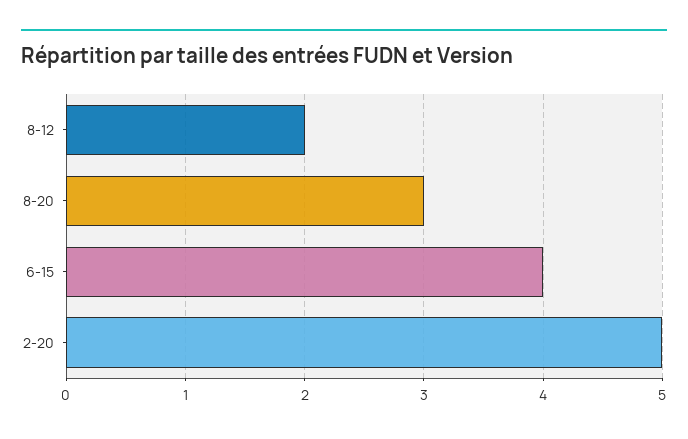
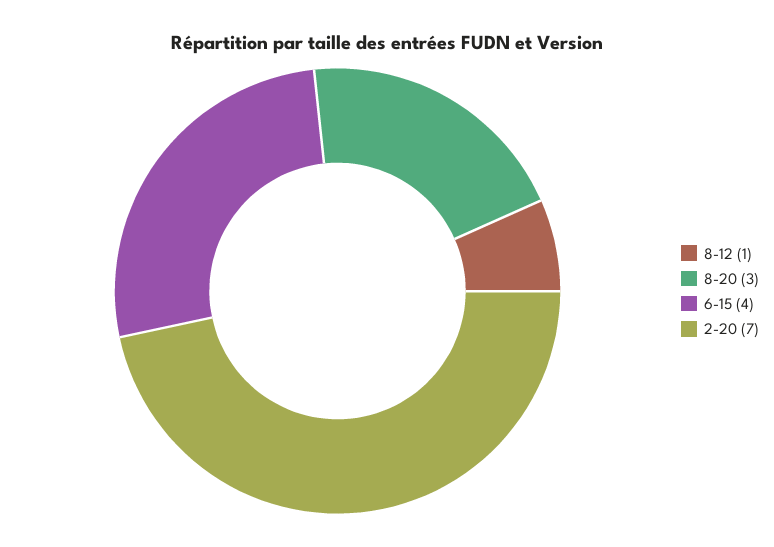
  {
-   "8-12": 2,
+   "8-12": 1,
    "8-20": 3,
    "6-15": 4,
-   "2-20": 5
+   "2-20": 7
  }

